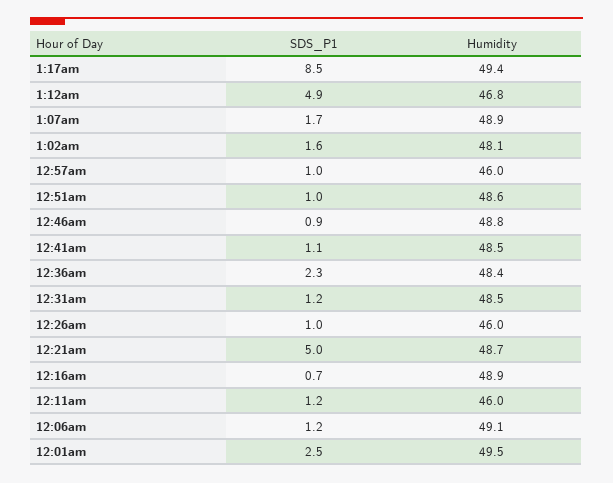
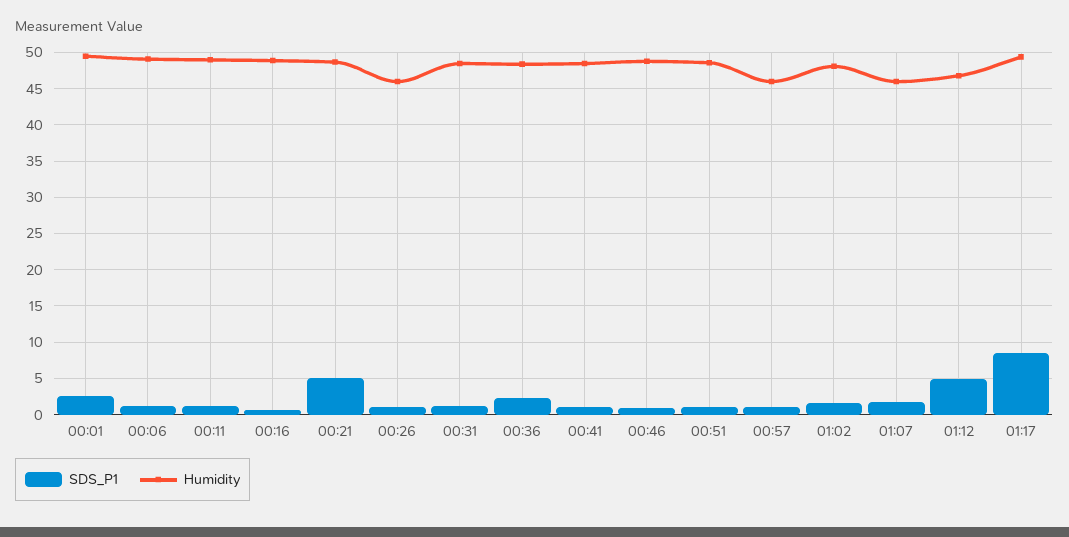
  {
    "SDS_P1": {
      "1:17am": 8.5,
      "1:12am": 4.9,
      "1:07am": 1.7,
      "1:02am": 1.6,
      "12:57am": 1,
      "12:51am": 1,
      "12:46am": 0.9,
      "12:41am": 1.1,
      "12:36am": 2.3,
      "12:31am": 1.2,
      "12:26am": 1,
      "12:21am": 5,
      "12:16am": 0.7,
      "12:11am": 1.2,
      "12:06am": 1.2,
      "12:01am": 2.5
    },
    "Humidity": {
      "1:17am": 49.4,
      "1:12am": 46.8,
-     "1:07am": 48.9,
+     "1:07am": 46,
      "1:02am": 48.1,
      "12:57am": 46,
      "12:51am": 48.6,
      "12:46am": 48.8,
      "12:41am": 48.5,
      "12:36am": 48.4,
      "12:31am": 48.5,
      "12:26am": 46,
      "12:21am": 48.7,
      "12:16am": 48.9,
-     "12:11am": 46,
+     "12:11am": 49,
      "12:06am": 49.1,
      "12:01am": 49.5
    }
  }

